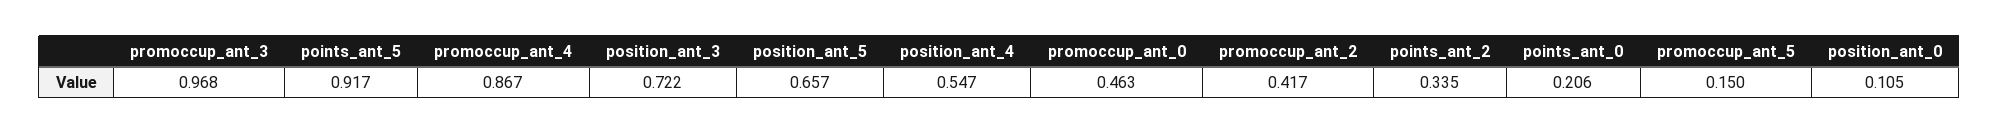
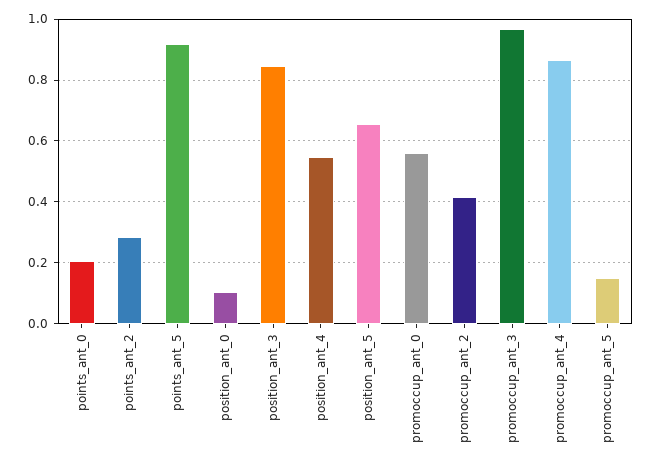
  {
    "promoccup_ant_3": 0.968,
    "points_ant_5": 0.917,
    "promoccup_ant_4": 0.867,
-   "position_ant_3": 0.722,
+   "position_ant_3": 0.84,
    "position_ant_5": 0.657,
    "position_ant_4": 0.547,
-   "promoccup_ant_0": 0.463,
+   "promoccup_ant_0": 0.56,
    "promoccup_ant_2": 0.417,
-   "points_ant_2": 0.335,
+   "points_ant_2": 0.28,
    "points_ant_0": 0.206,
    "promoccup_ant_5": 0.15,
    "position_ant_0": 0.105
  }

